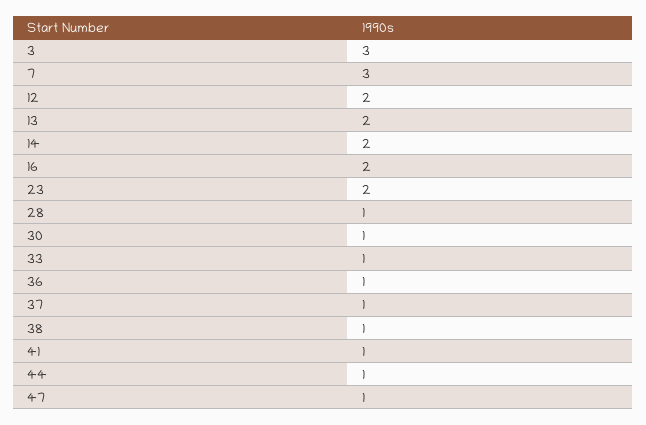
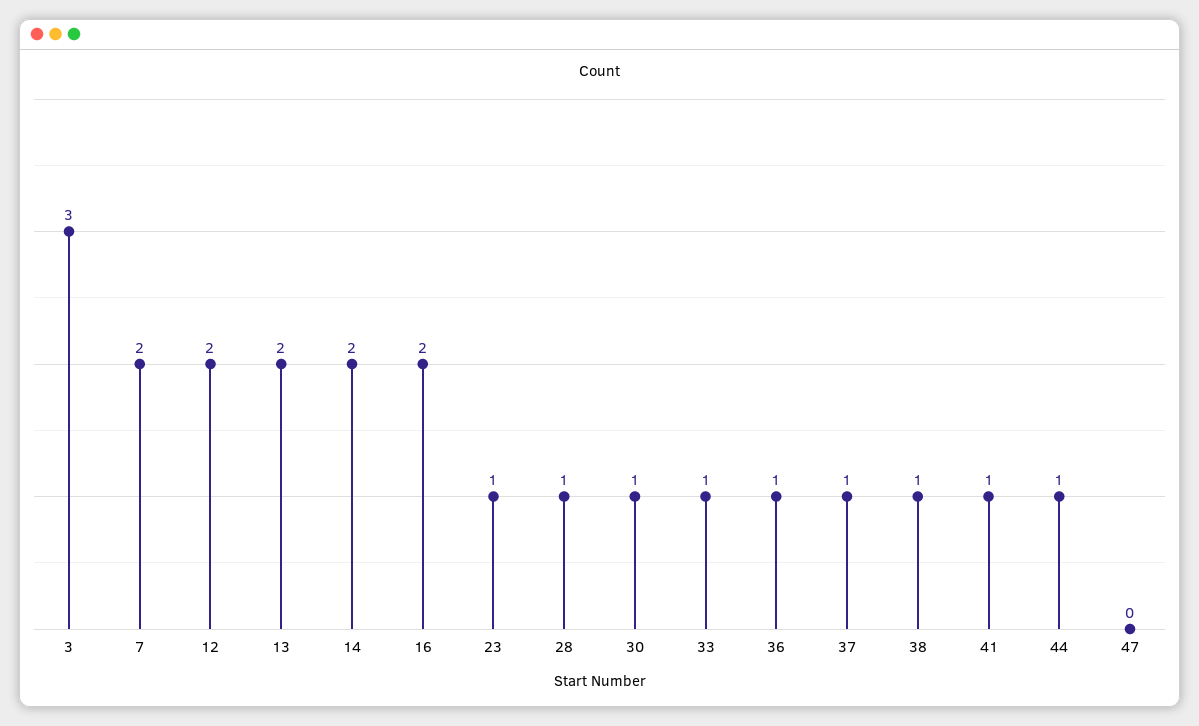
  {
    "3": 3,
-   "7": 3,
+   "7": 2,
    "12": 2,
    "13": 2,
    "14": 2,
    "16": 2,
-   "23": 2,
+   "23": 1,
    "28": 1,
    "30": 1,
    "33": 1,
    "36": 1,
    "37": 1,
    "38": 1,
    "41": 1,
    "44": 1,
-   "47": 1
+   "47": 0
  }

